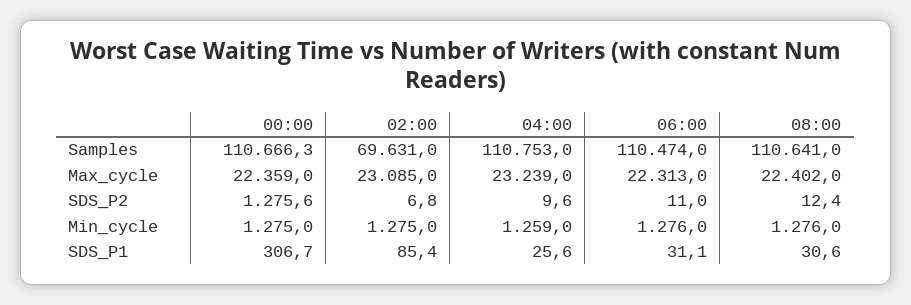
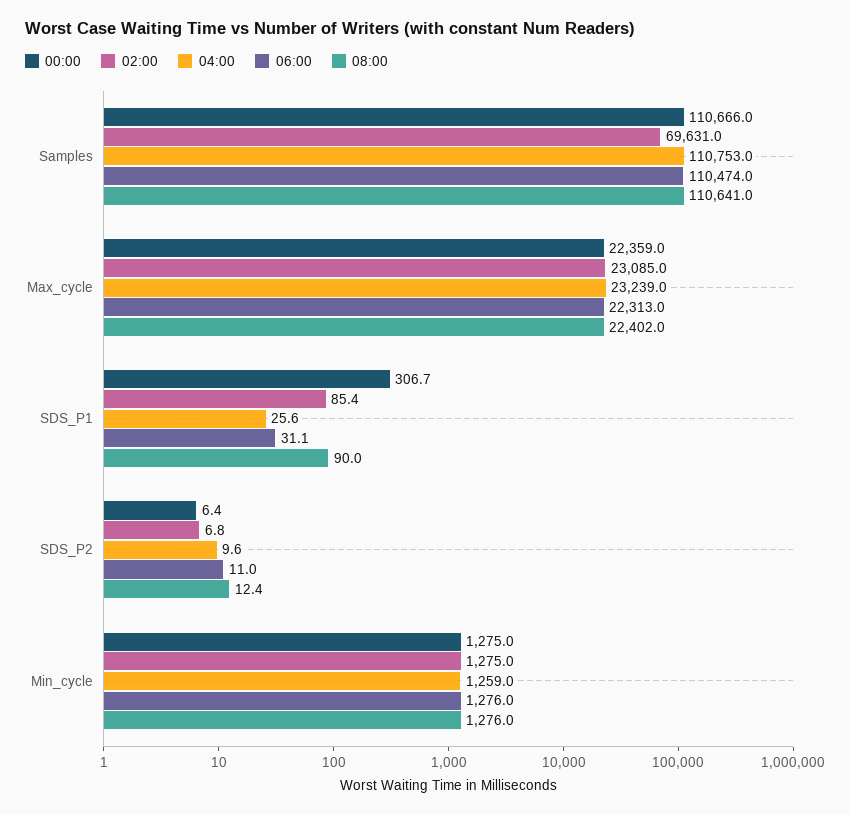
  {
    "00:00": {
-     "Samples": 110666.3,
+     "Samples": 110666,
      "Max_cycle": 22359,
-     "SDS_P2": 1275.6,
+     "SDS_P2": 6.4,
      "Min_cycle": 1275,
      "SDS_P1": 306.7
    },
    "02:00": {
      "Samples": 69631,
      "Max_cycle": 23085,
      "SDS_P2": 6.8,
      "Min_cycle": 1275,
      "SDS_P1": 85.4
    },
    "04:00": {
      "Samples": 110753,
      "Max_cycle": 23239,
      "SDS_P2": 9.6,
      "Min_cycle": 1259,
      "SDS_P1": 25.6
    },
    "06:00": {
      "Samples": 110474,
      "Max_cycle": 22313,
      "SDS_P2": 11,
      "Min_cycle": 1276,
      "SDS_P1": 31.1
    },
    "08:00": {
      "Samples": 110641,
      "Max_cycle": 22402,
      "SDS_P2": 12.4,
      "Min_cycle": 1276,
-     "SDS_P1": 30.6
+     "SDS_P1": 90
    }
  }

